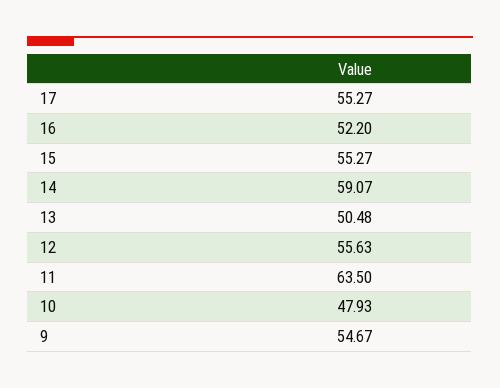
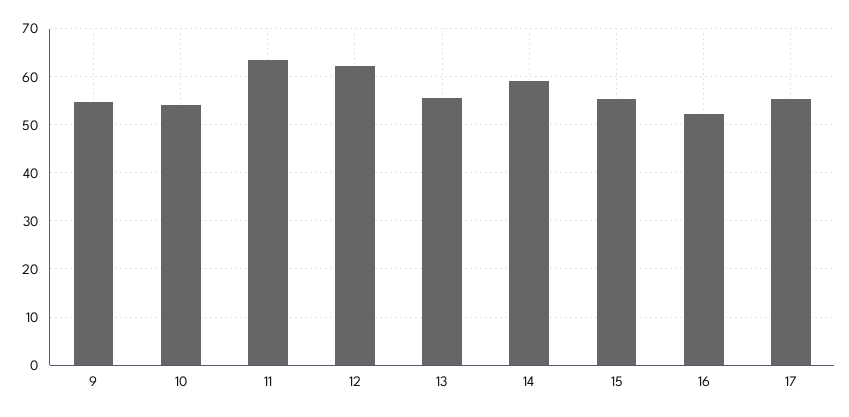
  {
    "17": 55.27,
    "16": 52.2,
    "15": 55.27,
    "14": 59.07,
-   "13": 50.48,
+   "13": 56,
-   "12": 55.63,
+   "12": 62,
    "11": 63.5,
-   "10": 47.93,
+   "10": 54,
    "9": 54.67
  }

